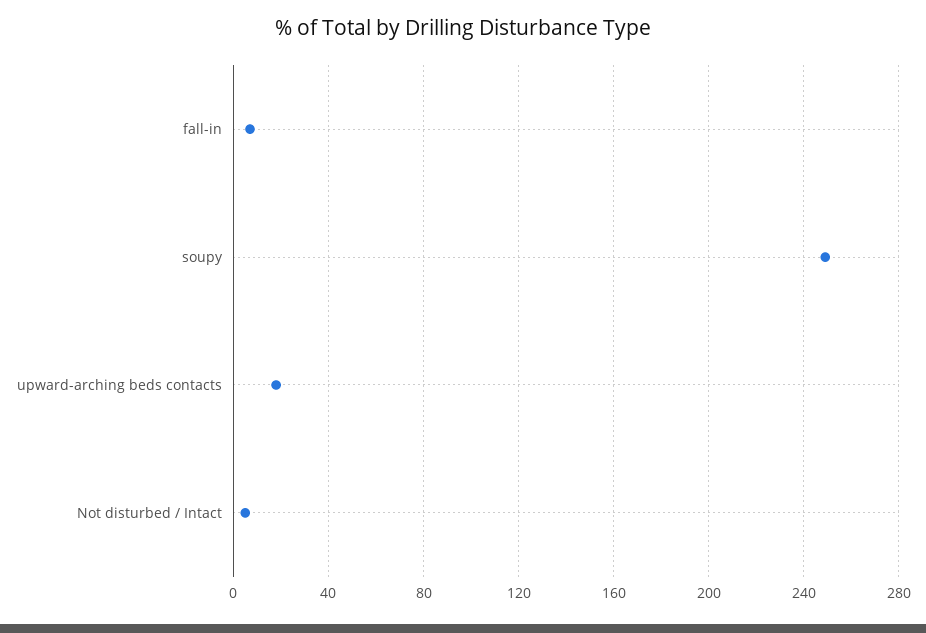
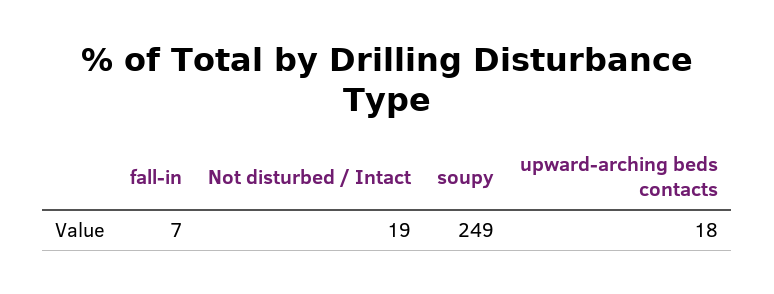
  {
    "fall-in": 7,
    "soupy": 249,
    "upward-arching beds contacts": 18,
-   "Not disturbed / Intact": 5
+   "Not disturbed / Intact": 19
  }

